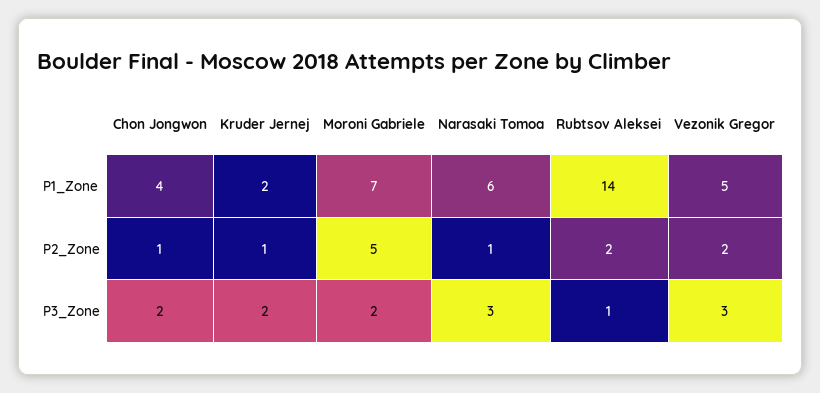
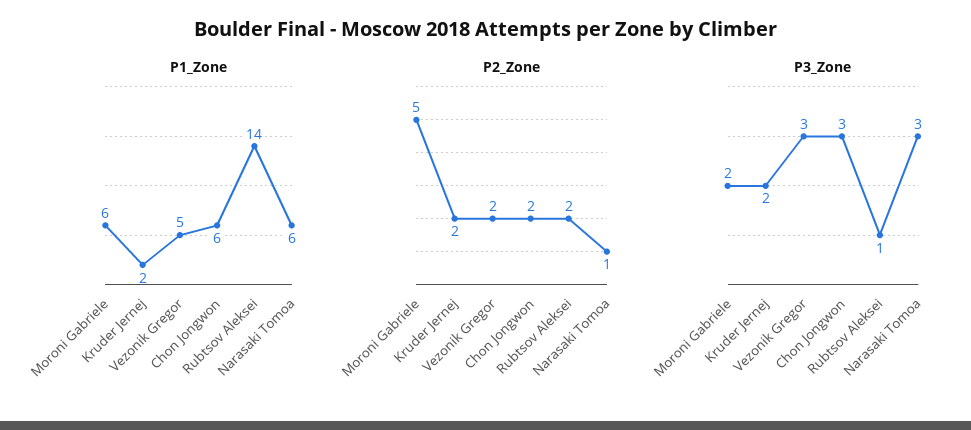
  {
    "P1_Zone": {
-     "Chon Jongwon": 4,
+     "Chon Jongwon": 6,
      "Kruder Jernej": 2,
-     "Moroni Gabriele": 7,
+     "Moroni Gabriele": 6,
      "Narasaki Tomoa": 6,
      "Rubtsov Aleksei": 14,
      "Vezonik Gregor": 5
    },
    "P2_Zone": {
-     "Chon Jongwon": 1,
+     "Chon Jongwon": 2,
-     "Kruder Jernej": 1,
+     "Kruder Jernej": 2,
      "Moroni Gabriele": 5,
      "Narasaki Tomoa": 1,
      "Rubtsov Aleksei": 2,
      "Vezonik Gregor": 2
    },
    "P3_Zone": {
-     "Chon Jongwon": 2,
+     "Chon Jongwon": 3,
      "Kruder Jernej": 2,
      "Moroni Gabriele": 2,
      "Narasaki Tomoa": 3,
      "Rubtsov Aleksei": 1,
      "Vezonik Gregor": 3
    }
  }

